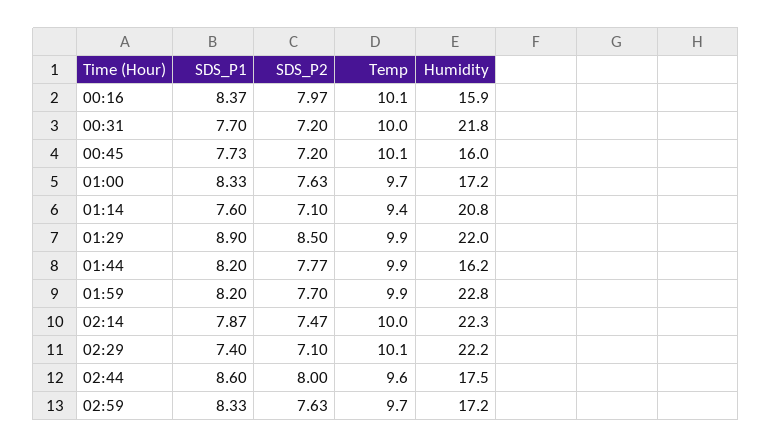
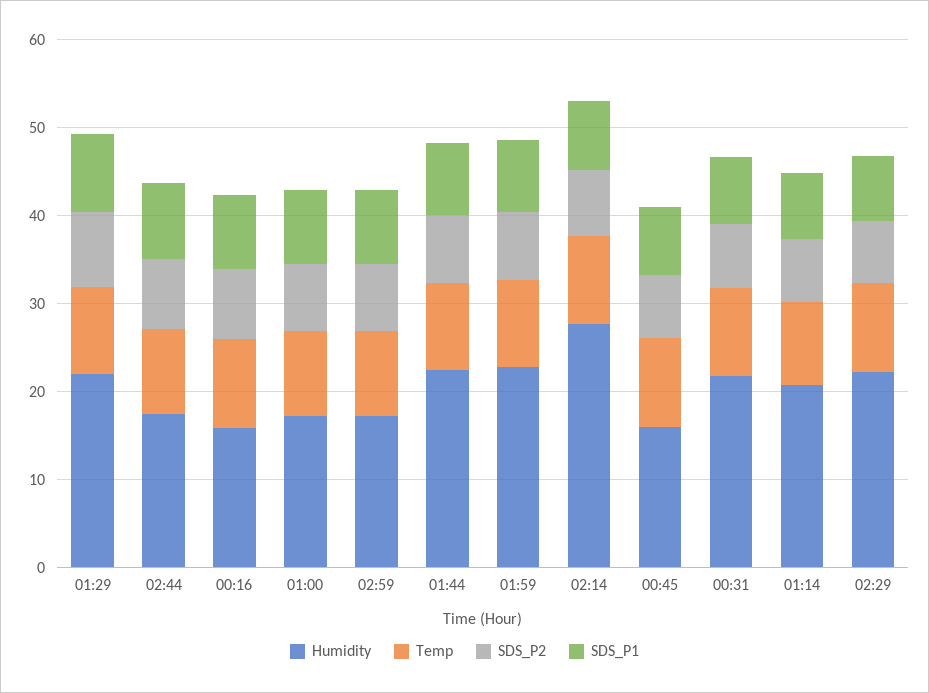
  {
    "SDS_P1": {
      "00:16": 8.37,
      "00:31": 7.7,
      "00:45": 7.73,
      "01:00": 8.33,
      "01:14": 7.6,
      "01:29": 8.9,
      "01:44": 8.2,
      "01:59": 8.2,
      "02:14": 7.87,
      "02:29": 7.4,
      "02:44": 8.6,
      "02:59": 8.33
    },
    "SDS_P2": {
      "00:16": 7.97,
      "00:31": 7.2,
      "00:45": 7.2,
      "01:00": 7.63,
      "01:14": 7.1,
      "01:29": 8.5,
      "01:44": 7.77,
      "01:59": 7.7,
      "02:14": 7.47,
      "02:29": 7.1,
      "02:44": 8,
      "02:59": 7.63
    },
    "Temp": {
      "00:16": 10.1,
      "00:31": 10,
      "00:45": 10.1,
      "01:00": 9.7,
      "01:14": 9.4,
      "01:29": 9.9,
      "01:44": 9.9,
      "01:59": 9.9,
      "02:14": 10,
      "02:29": 10.1,
      "02:44": 9.6,
      "02:59": 9.7
    },
    "Humidity": {
      "00:16": 15.9,
      "00:31": 21.8,
      "00:45": 16,
      "01:00": 17.2,
      "01:14": 20.8,
      "01:29": 22,
-     "01:44": 16.2,
+     "01:44": 22,
      "01:59": 22.8,
-     "02:14": 22.3,
+     "02:14": 28,
      "02:29": 22.2,
      "02:44": 17.5,
      "02:59": 17.2
    }
  }

